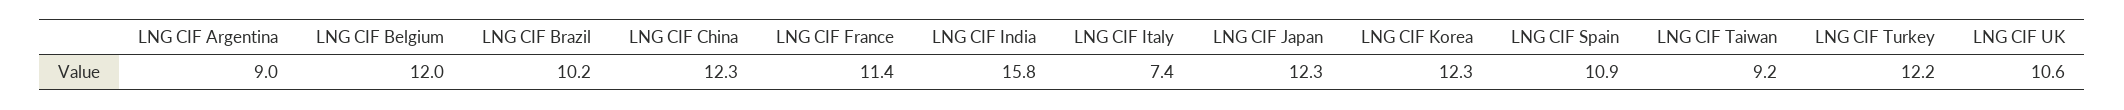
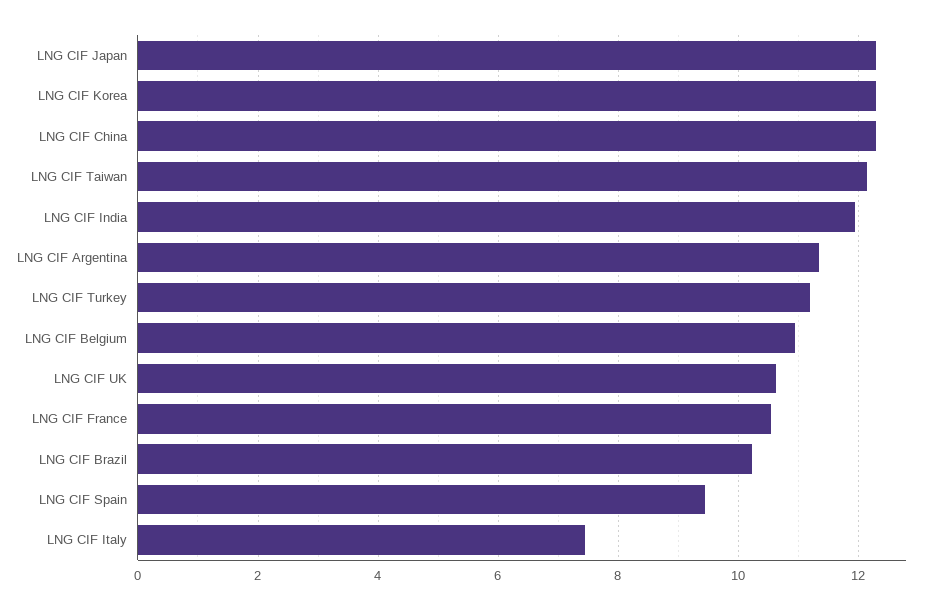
  {
-   "LNG CIF Argentina": 9,
+   "LNG CIF Argentina": 11.4,
-   "LNG CIF Belgium": 12,
+   "LNG CIF Belgium": 11,
    "LNG CIF Brazil": 10.2,
    "LNG CIF China": 12.3,
-   "LNG CIF France": 11.4,
+   "LNG CIF France": 10.6,
-   "LNG CIF India": 15.8,
+   "LNG CIF India": 12,
    "LNG CIF Italy": 7.4,
    "LNG CIF Japan": 12.3,
    "LNG CIF Korea": 12.3,
-   "LNG CIF Spain": 10.9,
+   "LNG CIF Spain": 9.4,
-   "LNG CIF Taiwan": 9.2,
+   "LNG CIF Taiwan": 12.2,
-   "LNG CIF Turkey": 12.2,
+   "LNG CIF Turkey": 11.2,
    "LNG CIF UK": 10.6
  }

